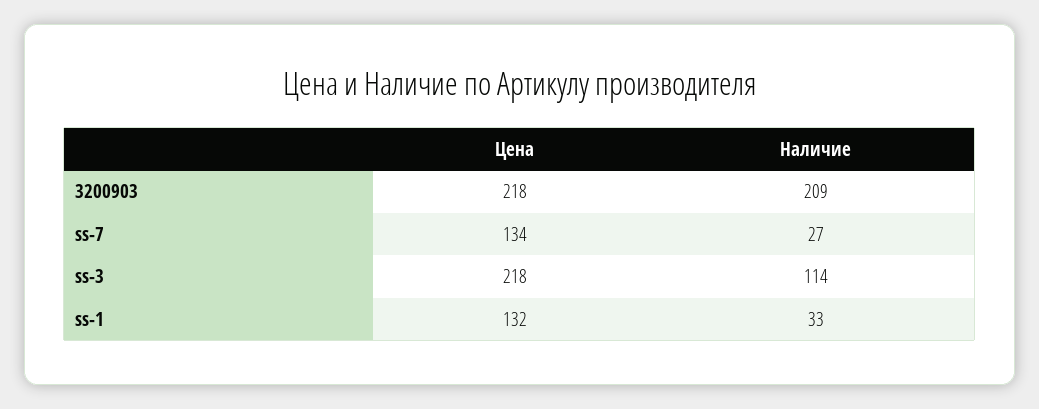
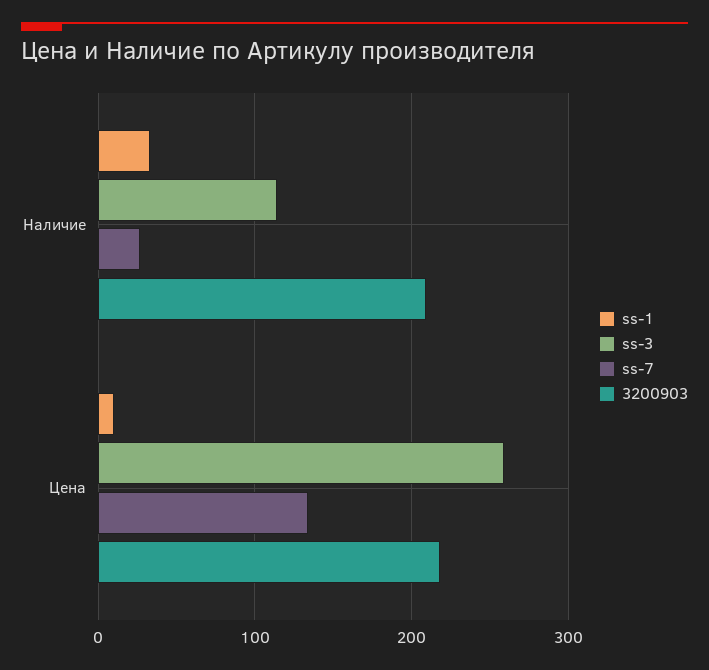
  {
    "3200903": {
      "Цена": 218,
      "Наличие": 209
    },
    "ss-7": {
      "Цена": 134,
      "Наличие": 27
    },
    "ss-3": {
-     "Цена": 218,
+     "Цена": 260,
      "Наличие": 114
    },
    "ss-1": {
-     "Цена": 132,
+     "Цена": 10,
      "Наличие": 33
    }
  }

